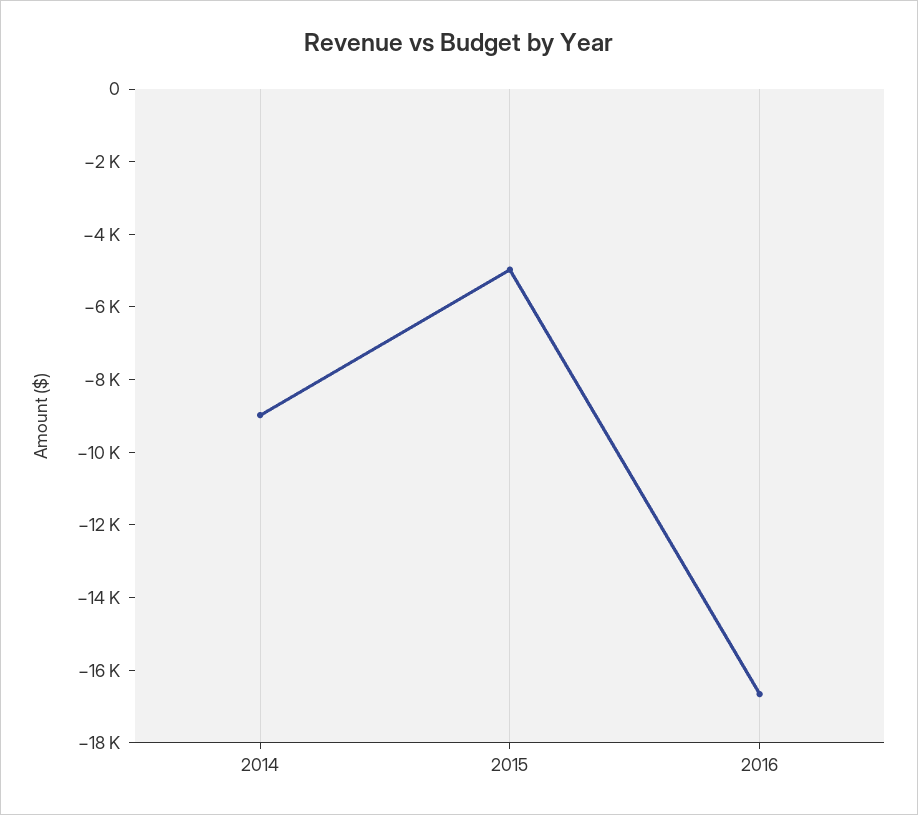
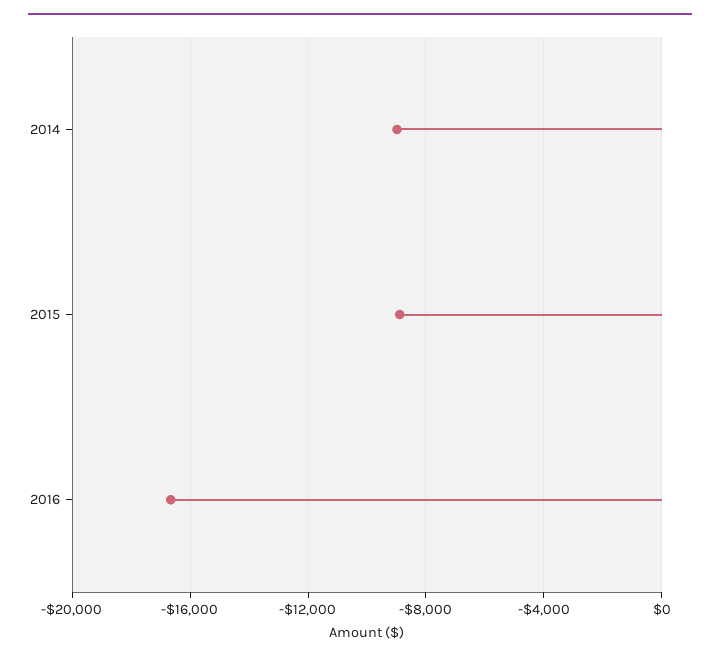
  {
    "2014": -9000,
-   "2015": -5000,
+   "2015": -9000,
    "2016": -16500
  }

